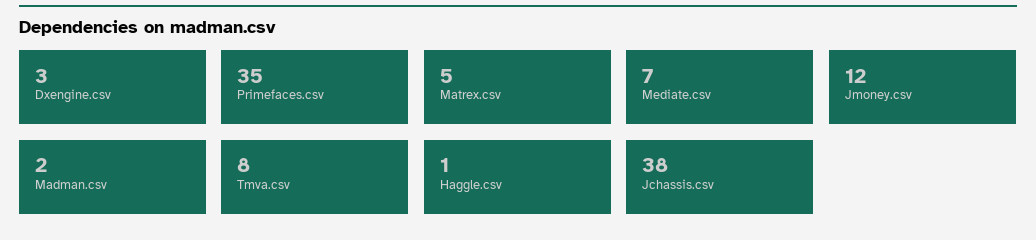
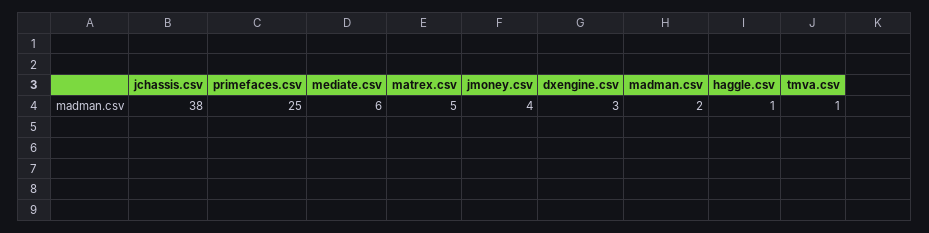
  {
    "Dxengine.csv": 3,
-   "Primefaces.csv": 35,
+   "Primefaces.csv": 25,
    "Matrex.csv": 5,
-   "Mediate.csv": 7,
+   "Mediate.csv": 6,
-   "Jmoney.csv": 12,
+   "Jmoney.csv": 4,
    "Madman.csv": 2,
-   "Tmva.csv": 8,
+   "Tmva.csv": 1,
    "Haggle.csv": 1,
    "Jchassis.csv": 38
  }

